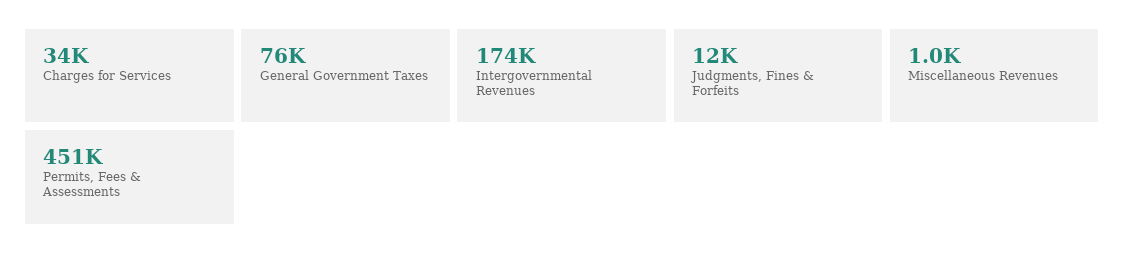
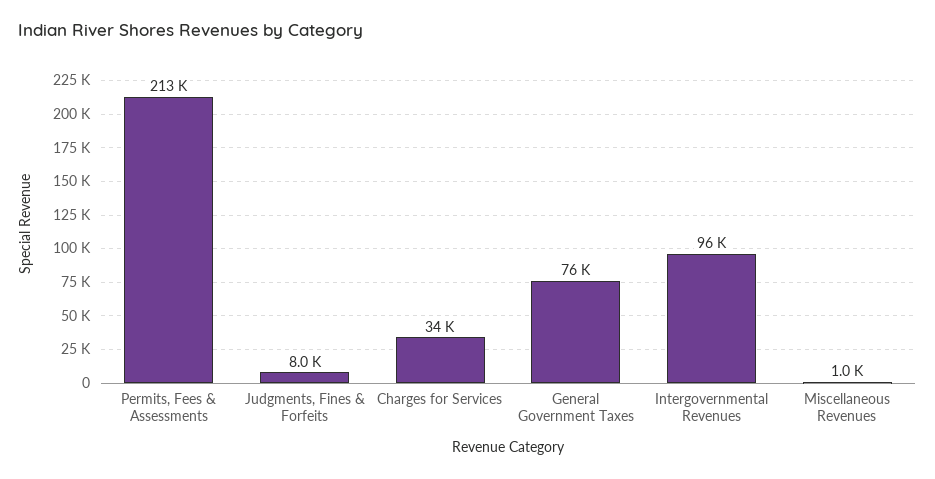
  {
    "Charges for Services": 34000,
    "General Government Taxes": 76000,
-   "Intergovernmental Revenues": 174000,
+   "Intergovernmental Revenues": 96000,
-   "Judgments, Fines & Forfeits": 12000,
+   "Judgments, Fines & Forfeits": 8000,
    "Miscellaneous Revenues": 1000,
-   "Permits, Fees & Assessments": 451000
+   "Permits, Fees & Assessments": 213000
  }

